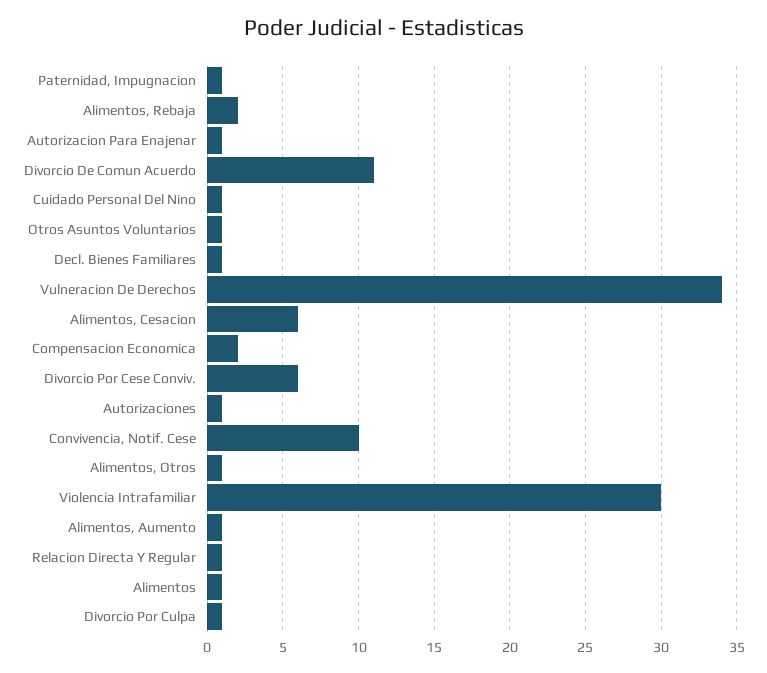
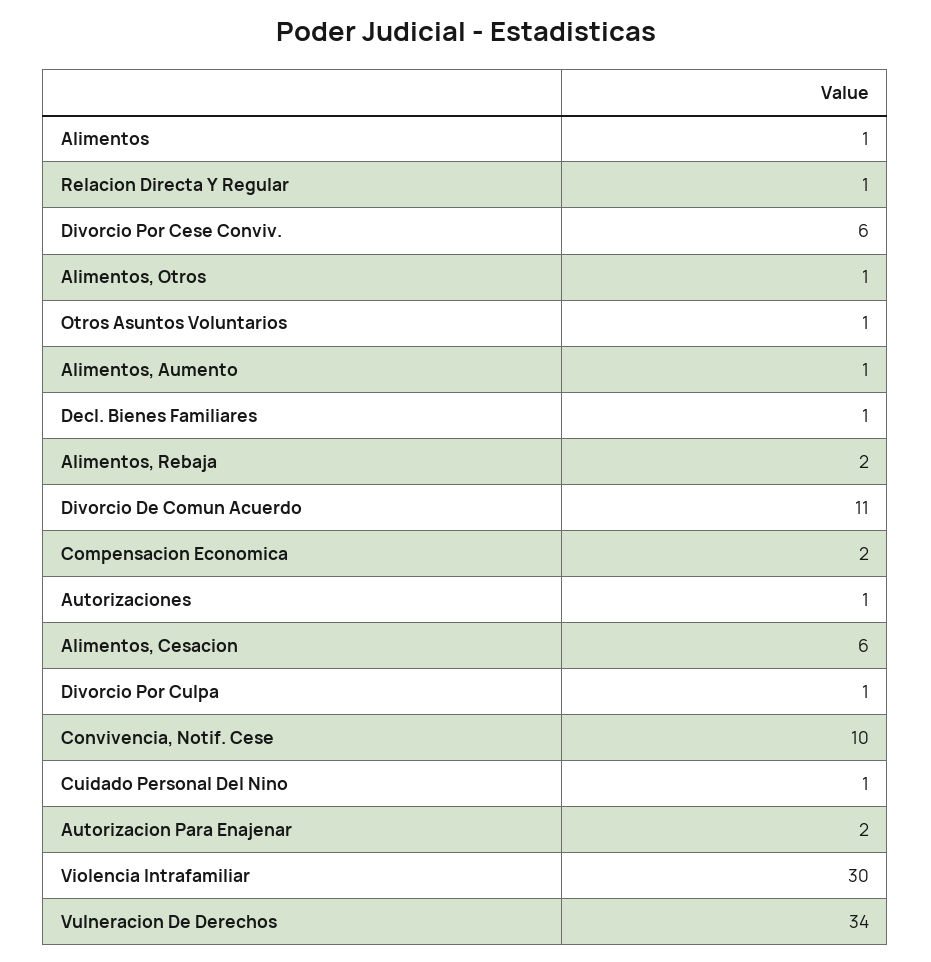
  {
-   "Paternidad, Impugnacion": 1,
    "Alimentos, Rebaja": 2,
-   "Autorizacion Para Enajenar": 1,
+   "Autorizacion Para Enajenar": 2,
    "Divorcio De Comun Acuerdo": 11,
    "Cuidado Personal Del Nino": 1,
    "Otros Asuntos Voluntarios": 1,
    "Decl. Bienes Familiares": 1,
    "Vulneracion De Derechos": 34,
    "Alimentos, Cesacion": 6,
    "Compensacion Economica": 2,
    "Divorcio Por Cese Conviv.": 6,
    "Autorizaciones": 1,
    "Convivencia, Notif. Cese": 10,
    "Alimentos, Otros": 1,
    "Violencia Intrafamiliar": 30,
    "Alimentos, Aumento": 1,
    "Relacion Directa Y Regular": 1,
    "Alimentos": 1,
    "Divorcio Por Culpa": 1
  }

